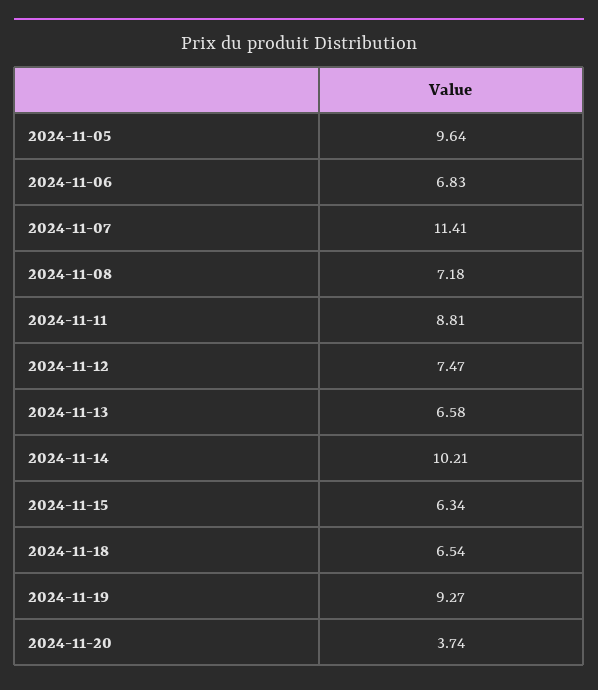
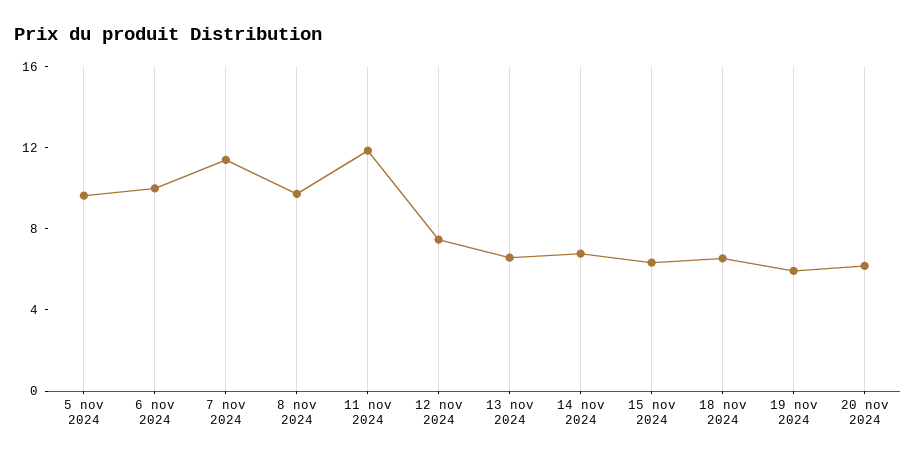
  {
    "2024-11-05": 9.64,
-   "2024-11-06": 6.83,
+   "2024-11-06": 10,
    "2024-11-07": 11.41,
-   "2024-11-08": 7.18,
+   "2024-11-08": 10,
-   "2024-11-11": 8.81,
+   "2024-11-11": 12,
    "2024-11-12": 7.47,
    "2024-11-13": 6.58,
-   "2024-11-14": 10.21,
+   "2024-11-14": 7,
    "2024-11-15": 6.34,
    "2024-11-18": 6.54,
-   "2024-11-19": 9.27,
+   "2024-11-19": 6,
-   "2024-11-20": 3.74
+   "2024-11-20": 6
  }

